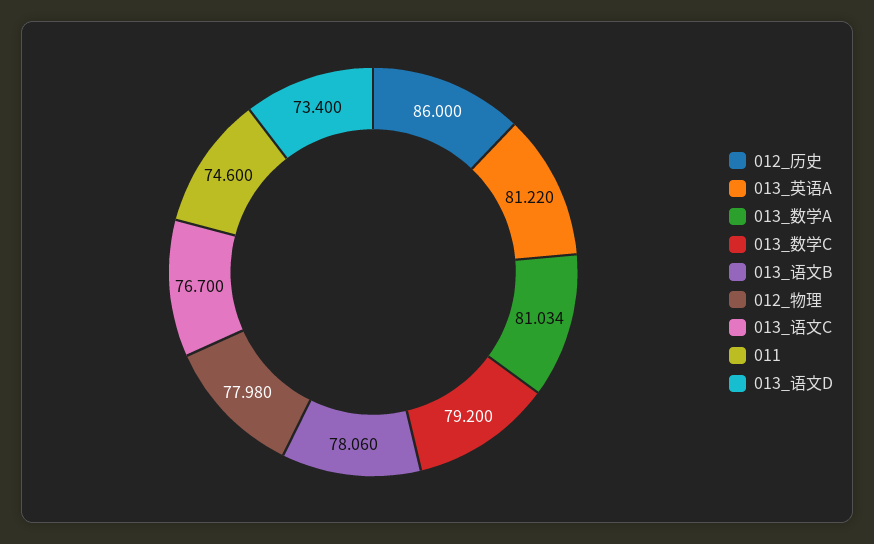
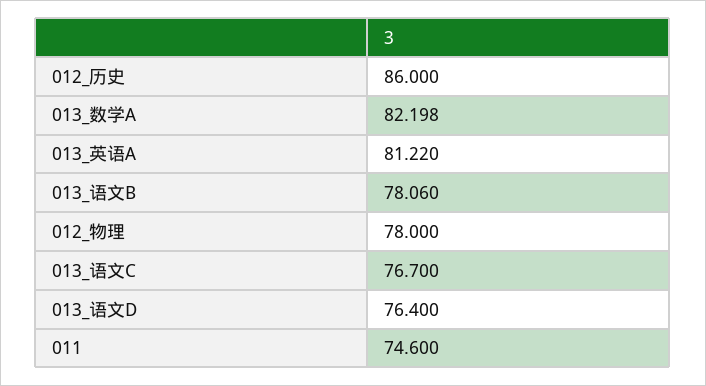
  {
    "012_历史": 86,
    "013_英语A": 81.22,
-   "013_数学A": 81.034,
+   "013_数学A": 82.198,
-   "013_数学C": 79.2,
    "013_语文B": 78.06,
-   "012_物理": 77.98,
+   "012_物理": 78,
    "013_语文C": 76.7,
    "011": 74.6,
-   "013_语文D": 73.4
+   "013_语文D": 76.4
  }

